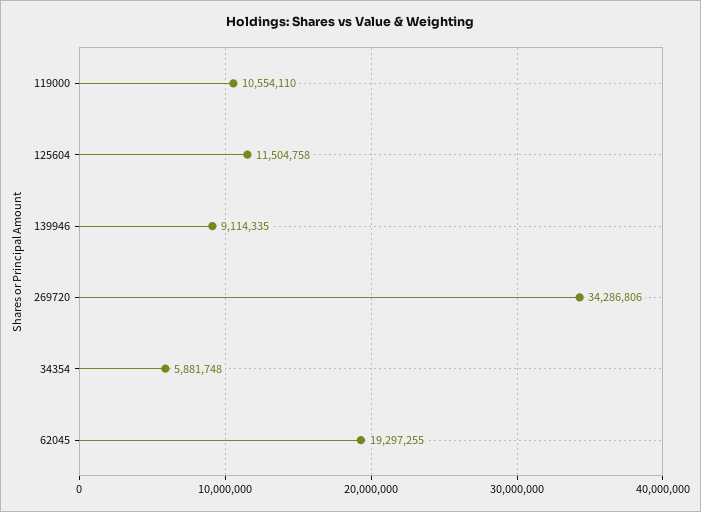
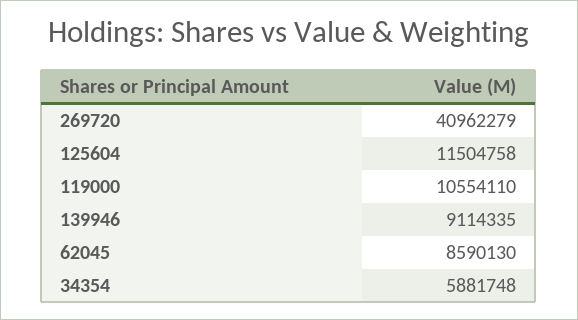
  {
    "119000": 10554110,
    "125604": 11504758,
    "139946": 9114335,
-   "269720": 34286806,
+   "269720": 40962279,
    "34354": 5881748,
-   "62045": 19297255
+   "62045": 8590130
  }

